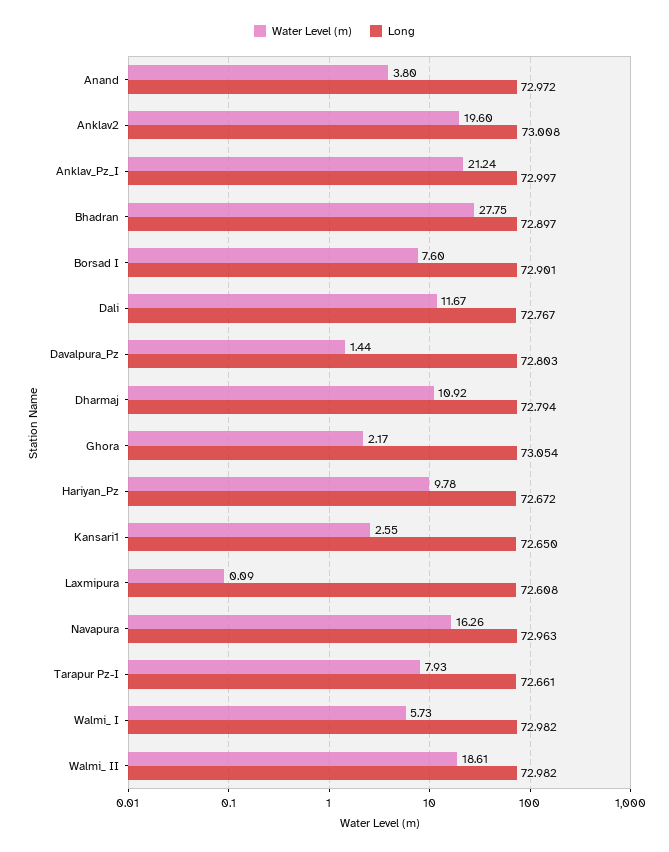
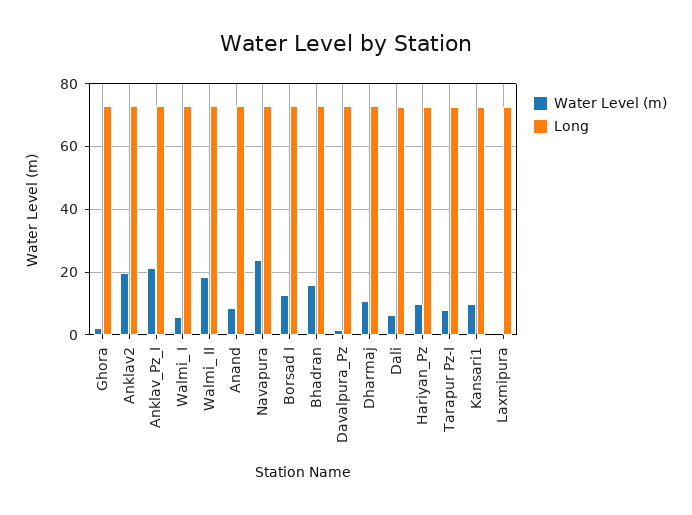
  {
    "Water Level (m)": {
-     "Anand": 3.8,
+     "Anand": 8,
      "Anklav2": 19.6,
      "Anklav_Pz_I": 21.24,
-     "Bhadran": 27.75,
+     "Bhadran": 16,
-     "Borsad I": 7.6,
+     "Borsad I": 12,
-     "Dali": 11.67,
+     "Dali": 6,
      "Davalpura_Pz": 1.44,
      "Dharmaj": 10.92,
      "Ghora": 2.17,
      "Hariyan_Pz": 9.78,
-     "Kansari1": 2.55,
+     "Kansari1": 10,
      "Laxmipura": 0.09,
-     "Navapura": 16.26,
+     "Navapura": 24,
      "Tarapur Pz-I": 7.93,
      "Walmi_ I": 5.73,
      "Walmi_ II": 18.61
    },
    "Long": {
      "Anand": 72.972,
      "Anklav2": 73.008,
      "Anklav_Pz_I": 72.997,
      "Bhadran": 72.897,
      "Borsad I": 72.901,
      "Dali": 72.767,
      "Davalpura_Pz": 72.803,
      "Dharmaj": 72.794,
      "Ghora": 73.054,
      "Hariyan_Pz": 72.672,
      "Kansari1": 72.65,
      "Laxmipura": 72.608,
      "Navapura": 72.963,
      "Tarapur Pz-I": 72.661,
      "Walmi_ I": 72.982,
      "Walmi_ II": 72.982
    }
  }

